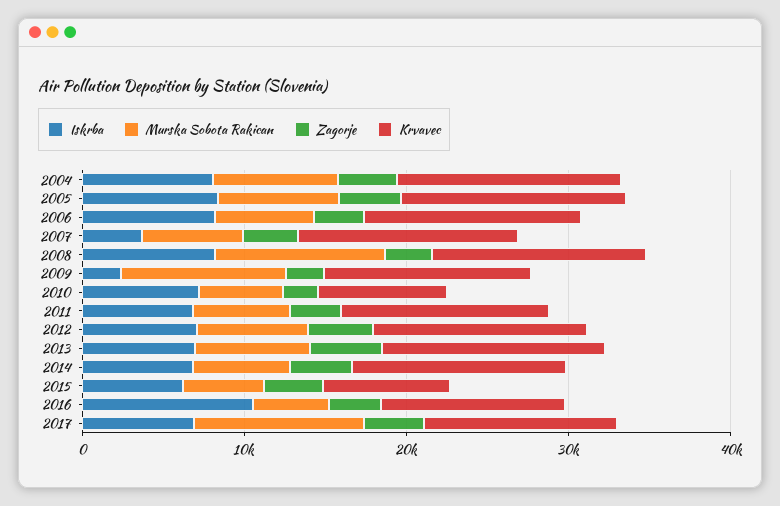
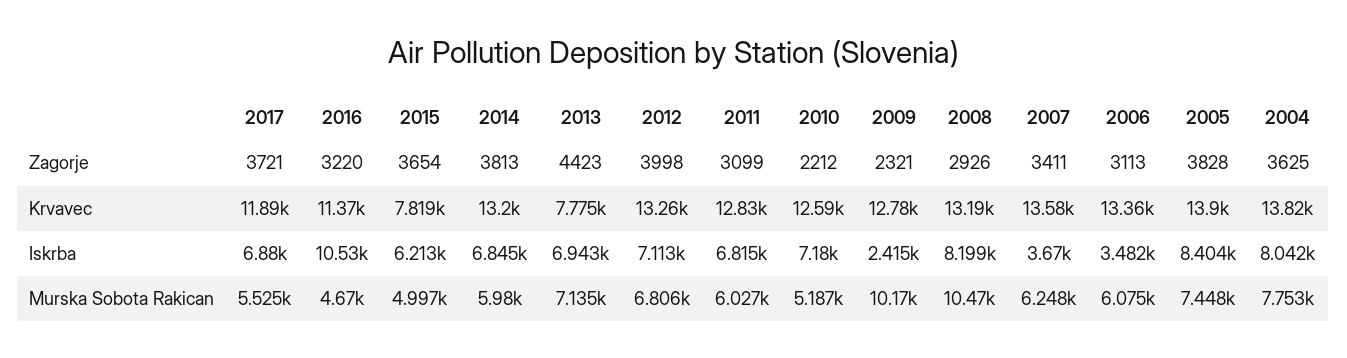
  {
    "Iskrba": {
      "2004": 8042,
      "2005": 8404,
-     "2006": 8000,
+     "2006": 3482,
      "2007": 3670,
      "2008": 8199,
      "2009": 2415,
      "2010": 7180,
      "2011": 6815,
      "2012": 7113,
      "2013": 6943,
      "2014": 6845,
      "2015": 6213,
      "2016": 10530,
      "2017": 6880
    },
    "Murska Sobota Rakican": {
      "2004": 7753,
      "2005": 7448,
      "2006": 6075,
      "2007": 6248,
      "2008": 10470,
      "2009": 10170,
      "2010": 5187,
      "2011": 6027,
      "2012": 6806,
      "2013": 7135,
      "2014": 5980,
      "2015": 4997,
      "2016": 4670,
-     "2017": 10000
+     "2017": 5525
    },
    "Zagorje": {
      "2004": 3625,
      "2005": 3828,
      "2006": 3113,
      "2007": 3411,
      "2008": 2926,
      "2009": 2321,
      "2010": 2212,
      "2011": 3099,
      "2012": 3998,
      "2013": 4423,
      "2014": 3813,
      "2015": 3654,
      "2016": 3220,
      "2017": 3721
    },
    "Krvavec": {
      "2004": 13820,
      "2005": 13900,
      "2006": 13360,
      "2007": 13580,
      "2008": 13190,
      "2009": 12780,
-     "2010": 8000,
+     "2010": 12590,
      "2011": 12830,
      "2012": 13260,
-     "2013": 14000,
+     "2013": 7775,
      "2014": 13200,
      "2015": 7819,
      "2016": 11370,
      "2017": 11890
    }
  }

